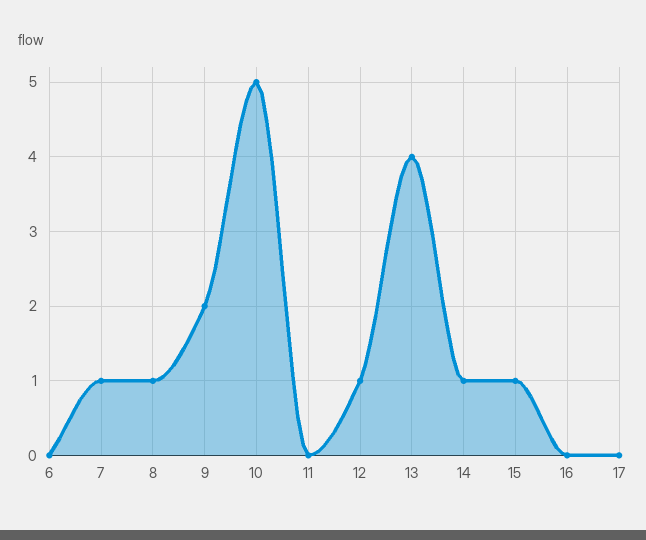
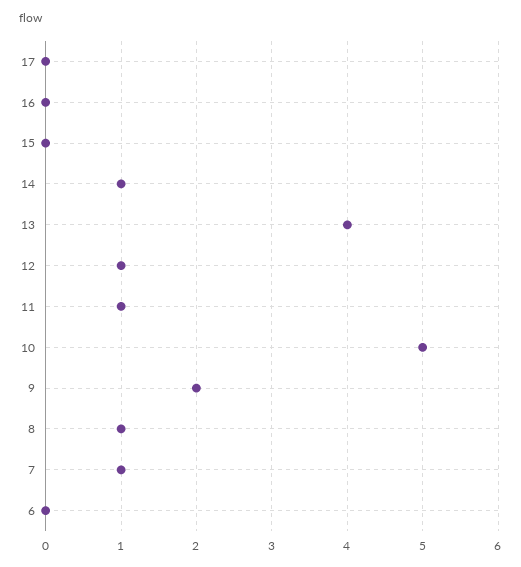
  {
    "6": 0,
    "7": 1,
    "8": 1,
    "9": 2,
    "10": 5,
-   "11": 0,
+   "11": 1,
    "12": 1,
    "13": 4,
    "14": 1,
-   "15": 1,
+   "15": 0,
    "16": 0,
    "17": 0
  }

